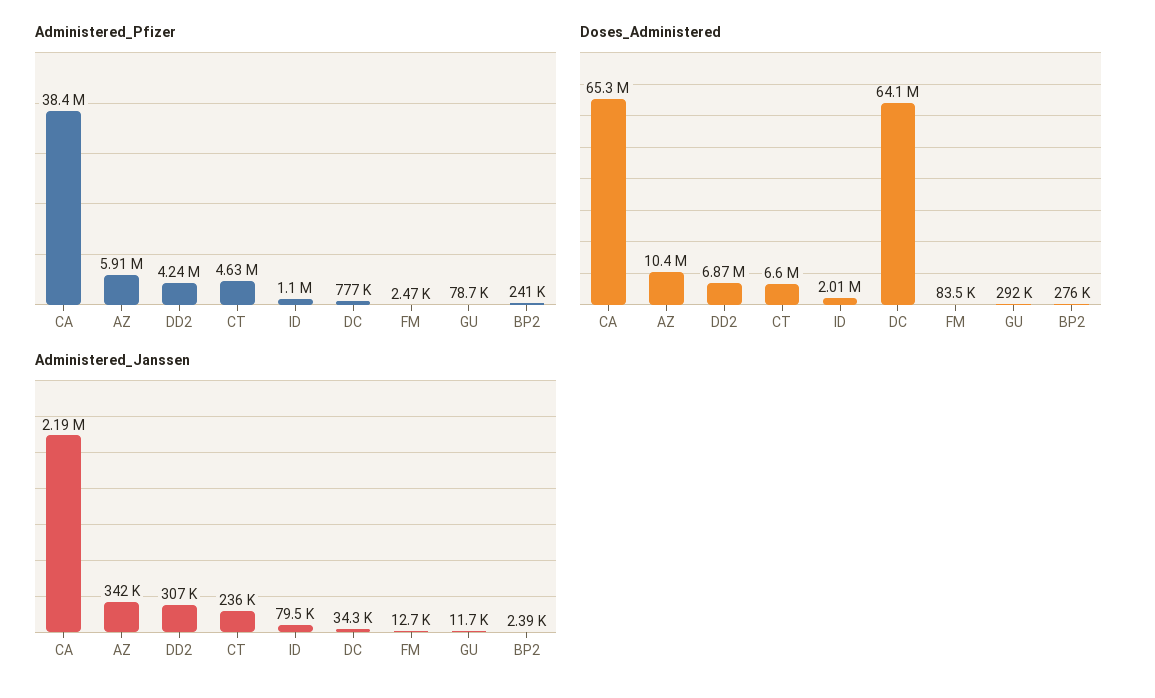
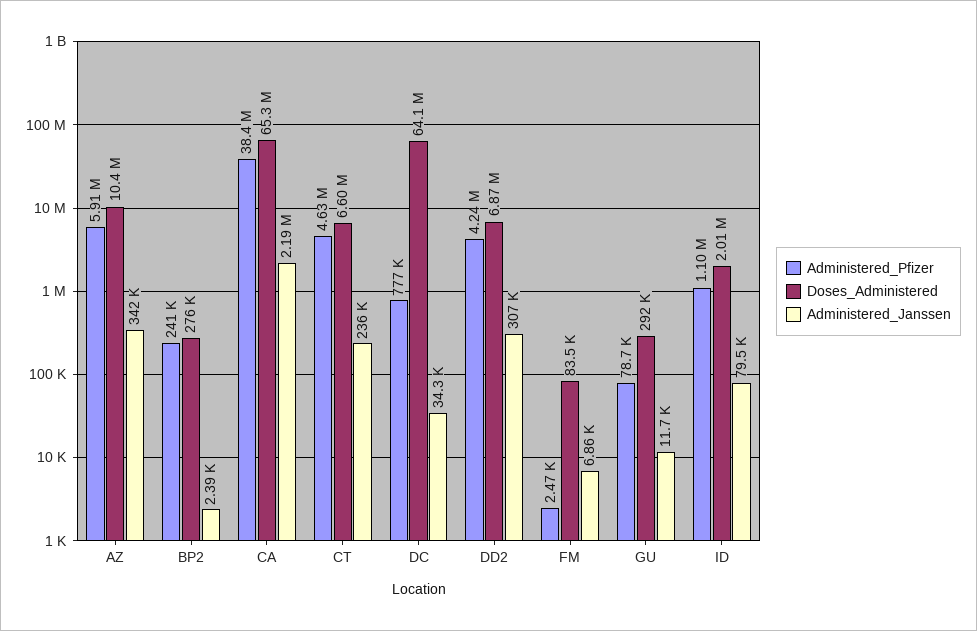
  {
    "Administered_Pfizer": {
      "CA": 38400000,
      "AZ": 5910000,
      "DD2": 4240000,
      "CT": 4630000,
      "ID": 1100000,
      "DC": 777000,
      "FM": 2470,
      "GU": 78700,
      "BP2": 241000
    },
    "Doses_Administered": {
      "CA": 65300000,
      "AZ": 10400000,
      "DD2": 6870000,
      "CT": 6600000,
      "ID": 2010000,
      "DC": 64100000,
      "FM": 83500,
      "GU": 292000,
      "BP2": 276000
    },
    "Administered_Janssen": {
      "CA": 2190000,
      "AZ": 342000,
      "DD2": 307000,
      "CT": 236000,
      "ID": 79500,
      "DC": 34300,
-     "FM": 12700,
+     "FM": 6860,
      "GU": 11700,
      "BP2": 2390
    }
  }

